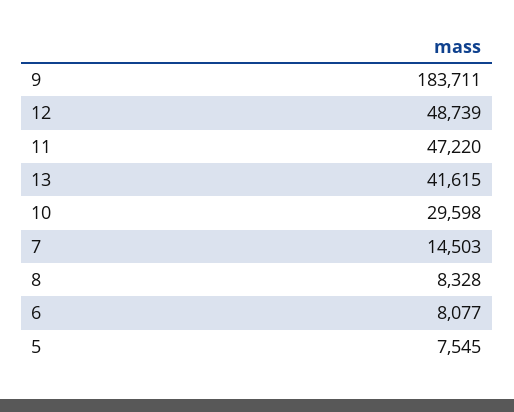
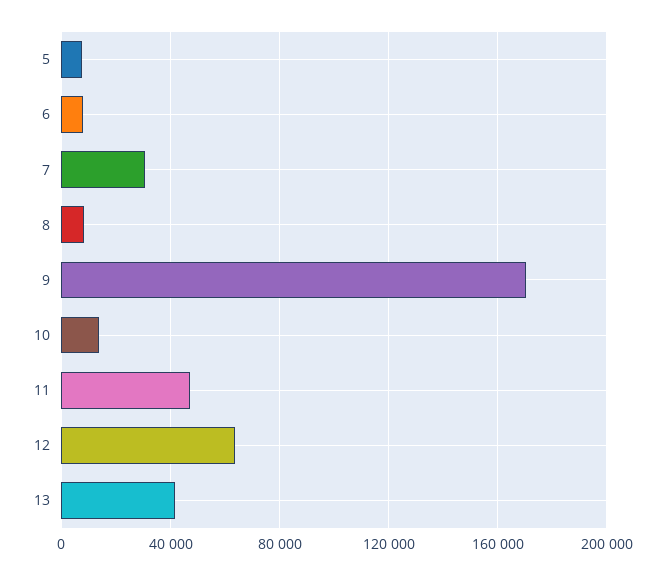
  {
-   "9": 183711,
+   "9": 170000,
-   "12": 48739,
+   "12": 65000,
    "11": 47220,
    "13": 41615,
-   "10": 29598,
+   "10": 15000,
-   "7": 14503,
+   "7": 30000,
    "8": 8328,
    "6": 8077,
    "5": 7545
  }

